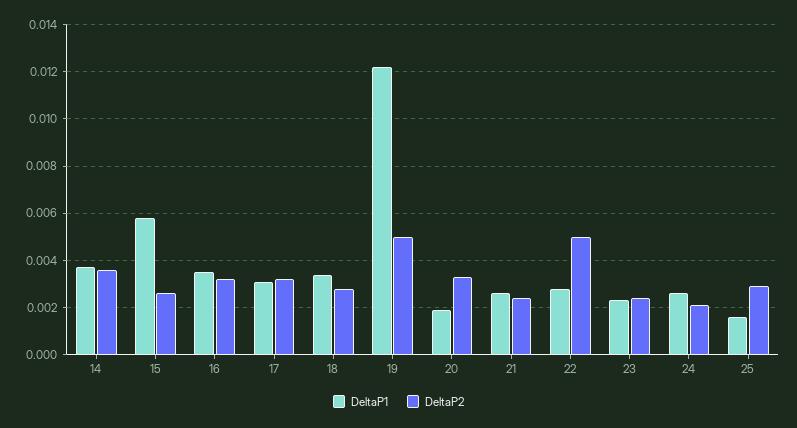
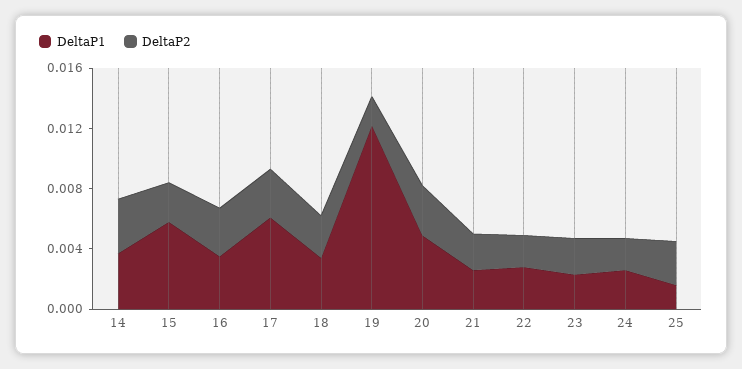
  {
    "DeltaP1": {
      "14": 0.0035,
      "15": 0.006,
      "16": 0.0035,
-     "17": 0.003,
+     "17": 0.006,
      "18": 0.0035,
      "19": 0.012,
-     "20": 0.002,
+     "20": 0.005,
      "21": 0.0025,
      "22": 0.003,
      "23": 0.0025,
      "24": 0.0025,
      "25": 0.0015
    },
    "DeltaP2": {
      "14": 0.0035,
      "15": 0.0025,
      "16": 0.003,
      "17": 0.003,
      "18": 0.003,
-     "19": 0.005,
+     "19": 0.002,
      "20": 0.0035,
      "21": 0.0025,
-     "22": 0.005,
+     "22": 0.002,
      "23": 0.0025,
      "24": 0.002,
      "25": 0.003
    }
  }

